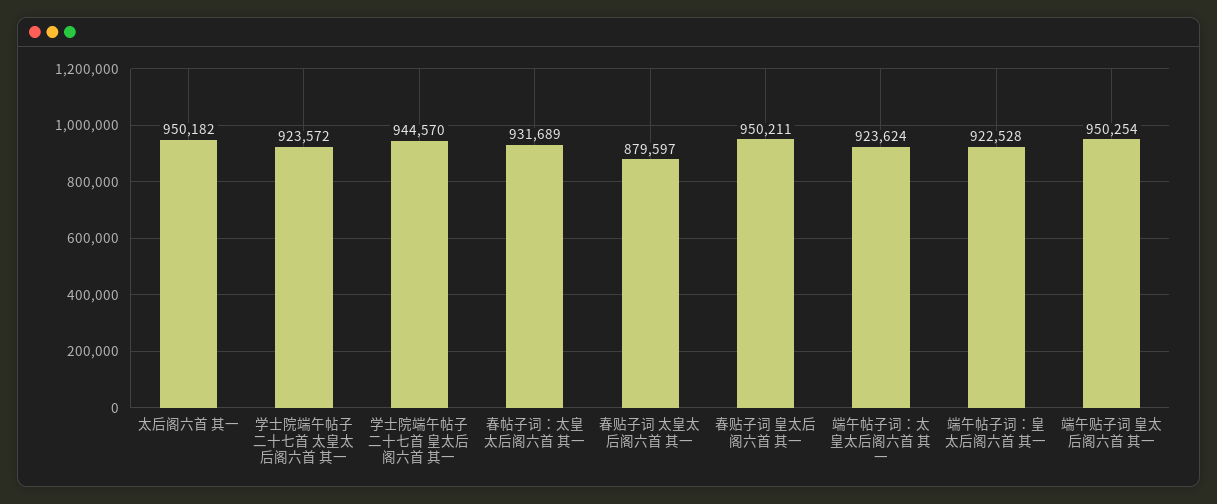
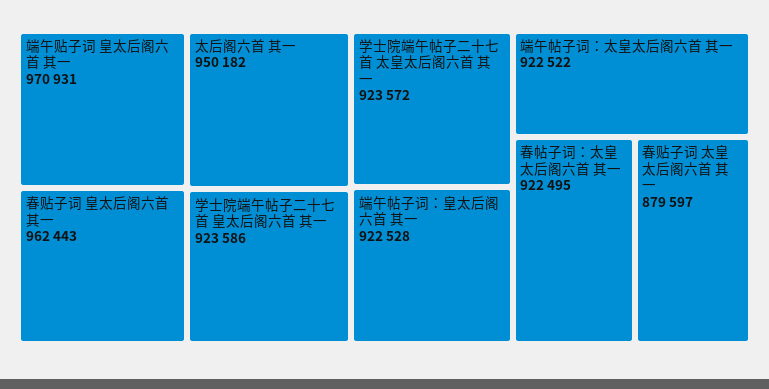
  {
    "太后阁六首 其一": 950182,
    "学士院端午帖子二十七首 太皇太后阁六首 其一": 923572,
-   "学士院端午帖子二十七首 皇太后阁六首 其一": 944570,
+   "学士院端午帖子二十七首 皇太后阁六首 其一": 923586,
-   "春帖子词：太皇太后阁六首 其一": 931689,
+   "春帖子词：太皇太后阁六首 其一": 922495,
    "春贴子词 太皇太后阁六首 其一": 879597,
-   "春贴子词 皇太后阁六首 其一": 950211,
+   "春贴子词 皇太后阁六首 其一": 962443,
-   "端午帖子词：太皇太后阁六首 其一": 923624,
+   "端午帖子词：太皇太后阁六首 其一": 922522,
    "端午帖子词：皇太后阁六首 其一": 922528,
-   "端午贴子词 皇太后阁六首 其一": 950254
+   "端午贴子词 皇太后阁六首 其一": 970931
  }

